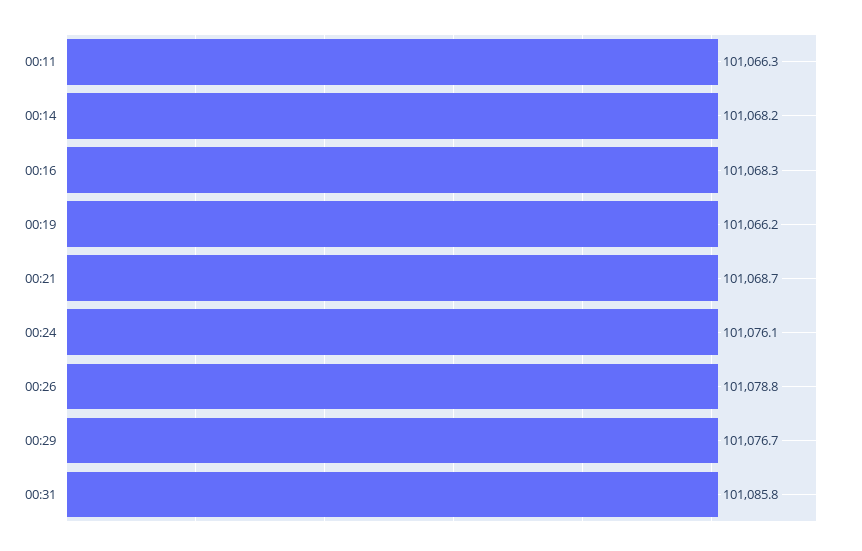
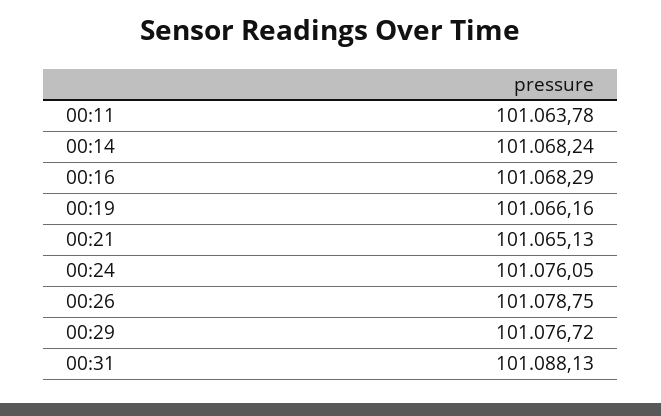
  {
-   "00:11": 101066.3,
+   "00:11": 101063.78,
    "00:14": 101068.24,
    "00:16": 101068.29,
    "00:19": 101066.16,
-   "00:21": 101068.7,
+   "00:21": 101065.13,
    "00:24": 101076.05,
    "00:26": 101078.75,
    "00:29": 101076.72,
-   "00:31": 101085.8
+   "00:31": 101088.13
  }

